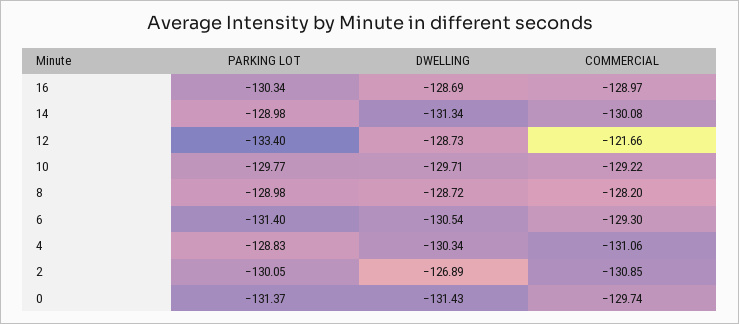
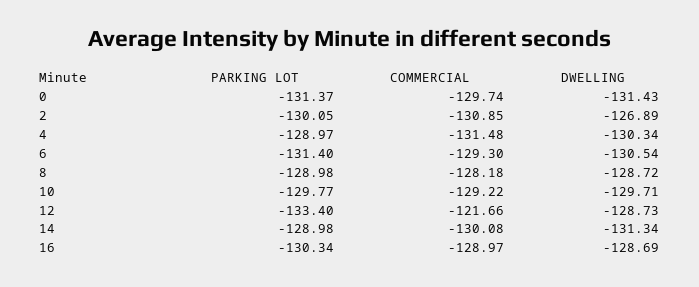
  {
    "PARKING LOT": {
      "16": -130.34,
      "14": -128.98,
      "12": -133.4,
      "10": -129.77,
      "8": -128.98,
      "6": -131.4,
-     "4": -128.83,
+     "4": -128.97,
      "2": -130.05,
      "0": -131.37
    },
    "DWELLING": {
      "16": -128.69,
      "14": -131.34,
      "12": -128.73,
      "10": -129.71,
      "8": -128.72,
      "6": -130.54,
      "4": -130.34,
      "2": -126.89,
      "0": -131.43
    },
    "COMMERCIAL": {
      "16": -128.97,
      "14": -130.08,
      "12": -121.66,
      "10": -129.22,
-     "8": -128.2,
+     "8": -128.18,
      "6": -129.3,
-     "4": -131.06,
+     "4": -131.48,
      "2": -130.85,
      "0": -129.74
    }
  }

